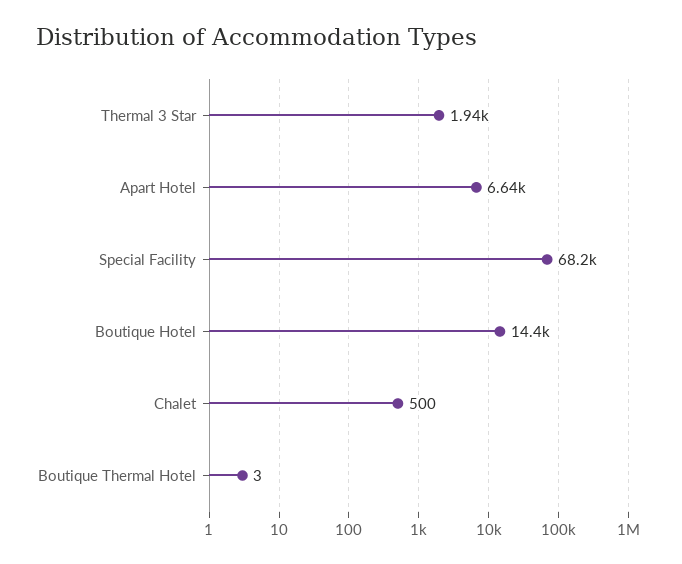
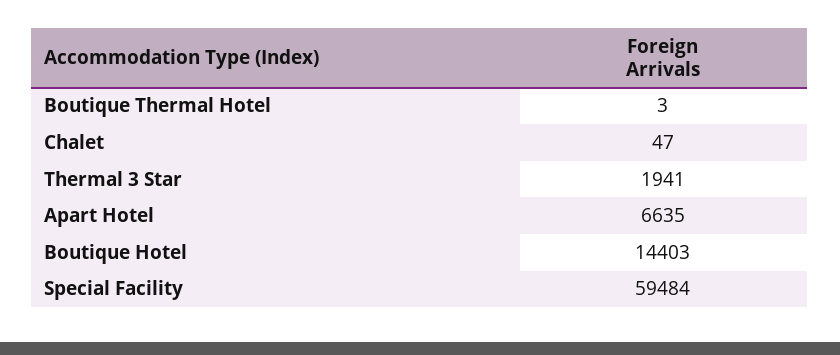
  {
    "Thermal 3 Star": 1941,
    "Apart Hotel": 6635,
-   "Special Facility": 68200,
+   "Special Facility": 59484,
    "Boutique Hotel": 14403,
-   "Chalet": 500,
+   "Chalet": 47,
    "Boutique Thermal Hotel": 3
  }

